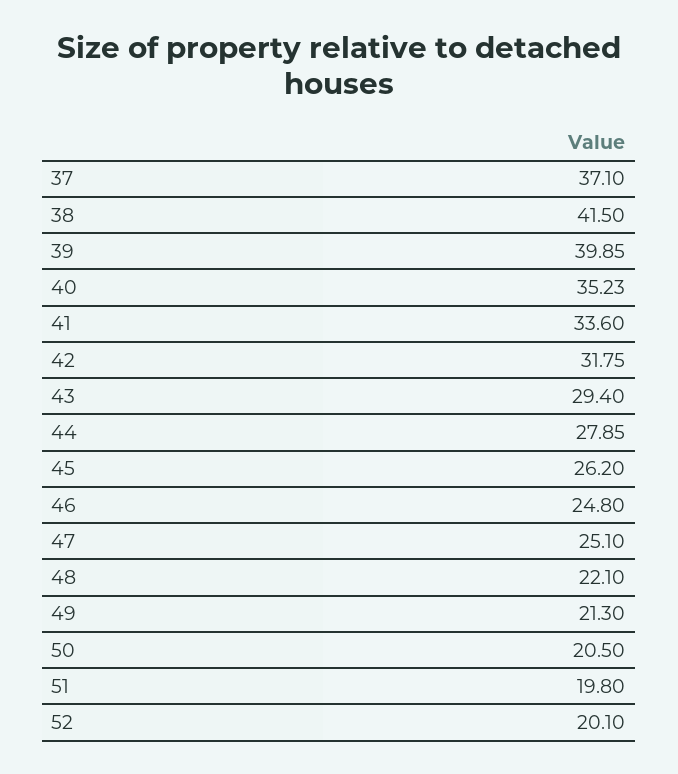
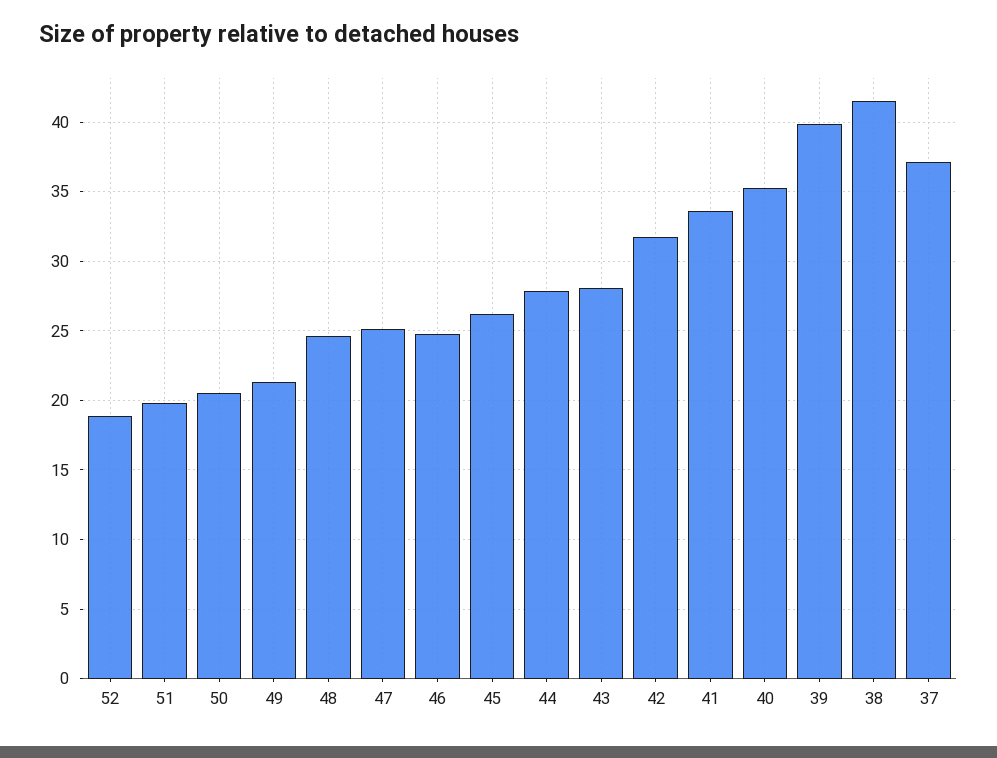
  {
    "37": 37.1,
    "38": 41.5,
    "39": 39.85,
    "40": 35.23,
    "41": 33.6,
    "42": 31.75,
-   "43": 29.4,
+   "43": 28,
    "44": 27.85,
    "45": 26.2,
    "46": 24.8,
    "47": 25.1,
-   "48": 22.1,
+   "48": 24.5,
    "49": 21.3,
    "50": 20.5,
    "51": 19.8,
-   "52": 20.1
+   "52": 19
  }

